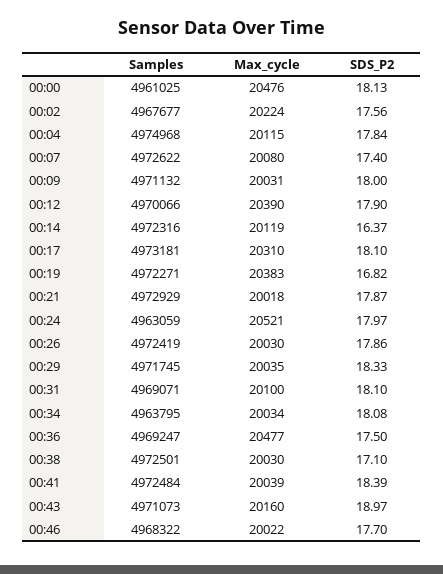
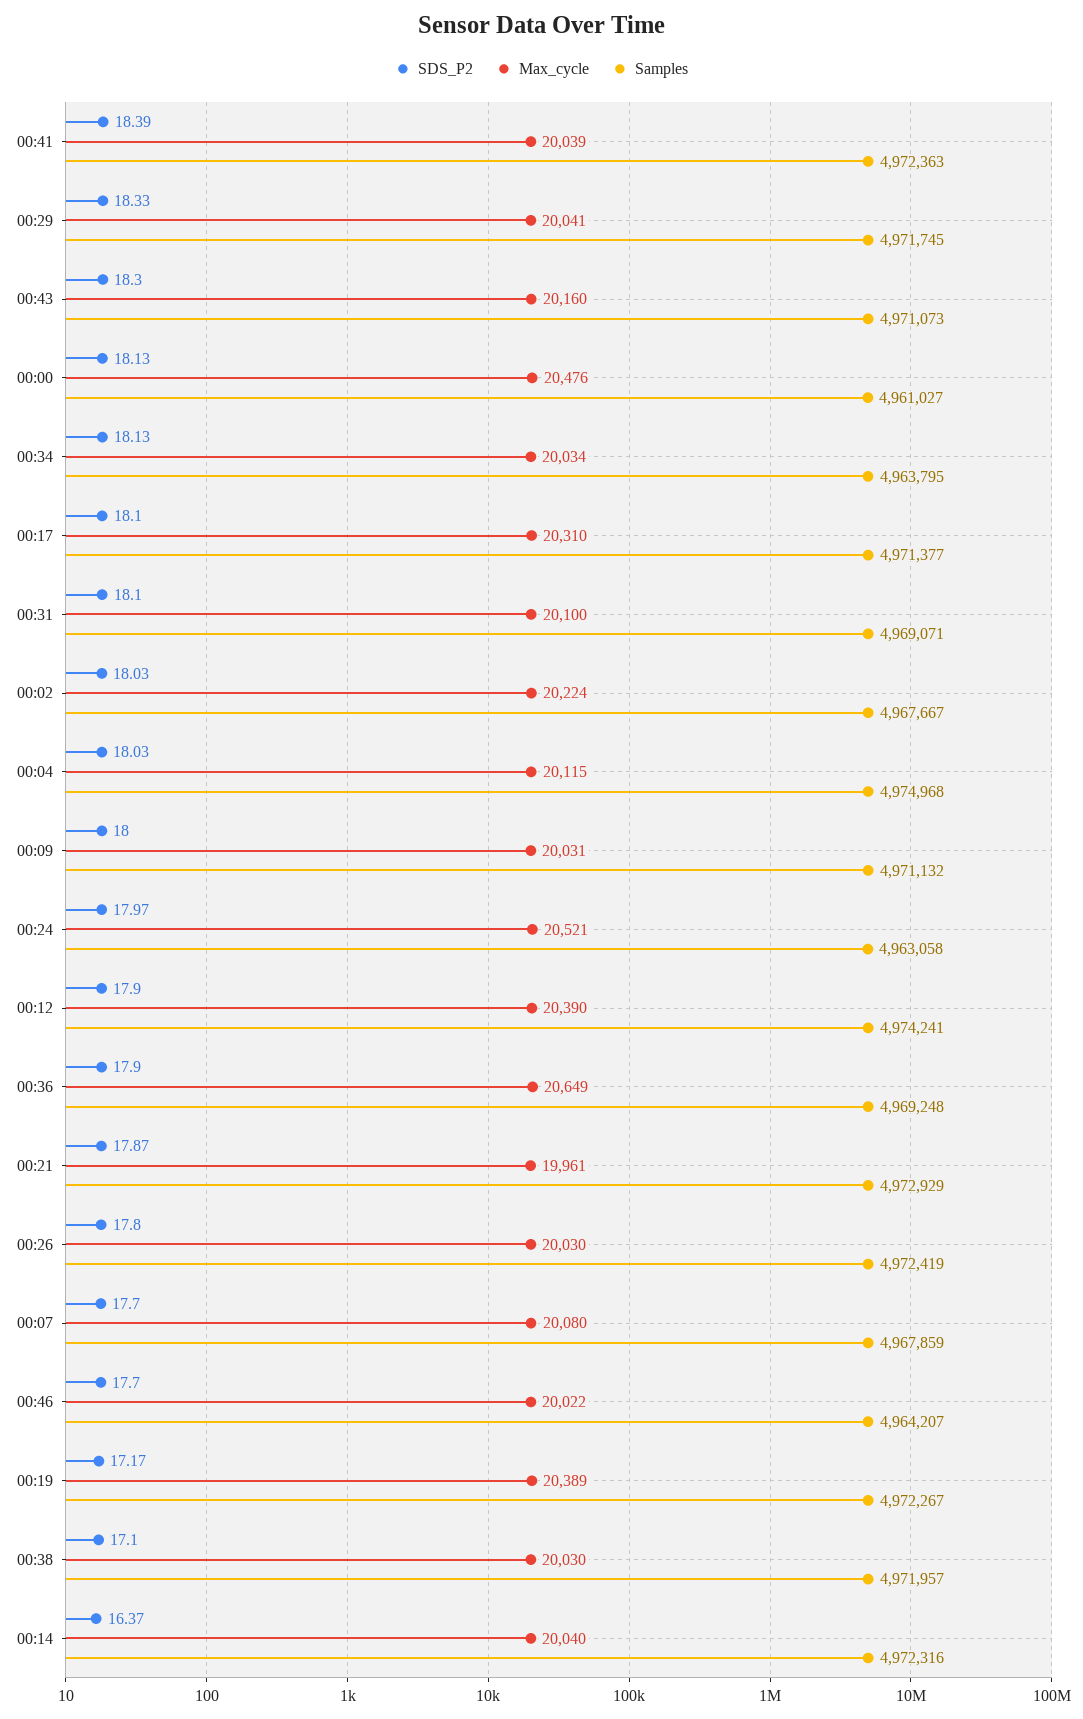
  {
    "Samples": {
-     "00:00": 4961025,
+     "00:00": 4961027,
-     "00:02": 4967677,
+     "00:02": 4967667,
      "00:04": 4974968,
-     "00:07": 4972622,
+     "00:07": 4967859,
      "00:09": 4971132,
-     "00:12": 4970066,
+     "00:12": 4974241,
      "00:14": 4972316,
-     "00:17": 4973181,
+     "00:17": 4971377,
-     "00:19": 4972271,
+     "00:19": 4972267,
      "00:21": 4972929,
-     "00:24": 4963059,
+     "00:24": 4963058,
      "00:26": 4972419,
      "00:29": 4971745,
      "00:31": 4969071,
      "00:34": 4963795,
-     "00:36": 4969247,
+     "00:36": 4969248,
-     "00:38": 4972501,
+     "00:38": 4971957,
-     "00:41": 4972484,
+     "00:41": 4972363,
      "00:43": 4971073,
-     "00:46": 4968322
+     "00:46": 4964207
    },
    "Max_cycle": {
      "00:00": 20476,
      "00:02": 20224,
      "00:04": 20115,
      "00:07": 20080,
      "00:09": 20031,
      "00:12": 20390,
-     "00:14": 20119,
+     "00:14": 20040,
      "00:17": 20310,
-     "00:19": 20383,
+     "00:19": 20389,
-     "00:21": 20018,
+     "00:21": 19961,
      "00:24": 20521,
      "00:26": 20030,
-     "00:29": 20035,
+     "00:29": 20041,
      "00:31": 20100,
      "00:34": 20034,
-     "00:36": 20477,
+     "00:36": 20649,
      "00:38": 20030,
      "00:41": 20039,
      "00:43": 20160,
      "00:46": 20022
    },
    "SDS_P2": {
      "00:00": 18.13,
-     "00:02": 17.56,
+     "00:02": 18.03,
-     "00:04": 17.84,
+     "00:04": 18.03,
-     "00:07": 17.4,
+     "00:07": 17.7,
      "00:09": 18,
      "00:12": 17.9,
      "00:14": 16.37,
      "00:17": 18.1,
-     "00:19": 16.82,
+     "00:19": 17.17,
      "00:21": 17.87,
      "00:24": 17.97,
-     "00:26": 17.86,
+     "00:26": 17.8,
      "00:29": 18.33,
      "00:31": 18.1,
-     "00:34": 18.08,
+     "00:34": 18.13,
-     "00:36": 17.5,
+     "00:36": 17.9,
      "00:38": 17.1,
      "00:41": 18.39,
-     "00:43": 18.97,
+     "00:43": 18.3,
      "00:46": 17.7
    }
  }

